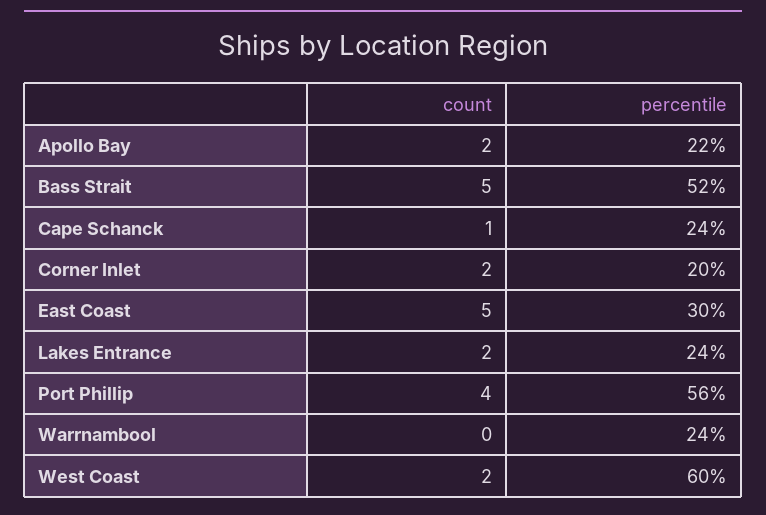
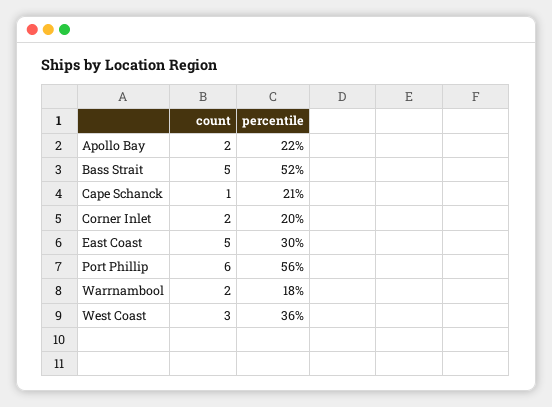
  {
    "count": {
      "Apollo Bay": 2,
      "Bass Strait": 5,
      "Cape Schanck": 1,
      "Corner Inlet": 2,
      "East Coast": 5,
-     "Lakes Entrance": 2,
-     "Port Phillip": 4,
+     "Port Phillip": 6,
-     "Warrnambool": 0,
+     "Warrnambool": 2,
-     "West Coast": 2
+     "West Coast": 3
    },
    "percentile": {
      "Apollo Bay": 22,
      "Bass Strait": 52,
-     "Cape Schanck": 24,
+     "Cape Schanck": 21,
      "Corner Inlet": 20,
      "East Coast": 30,
-     "Lakes Entrance": 24,
      "Port Phillip": 56,
-     "Warrnambool": 24,
+     "Warrnambool": 18,
-     "West Coast": 60
+     "West Coast": 36
    }
  }

